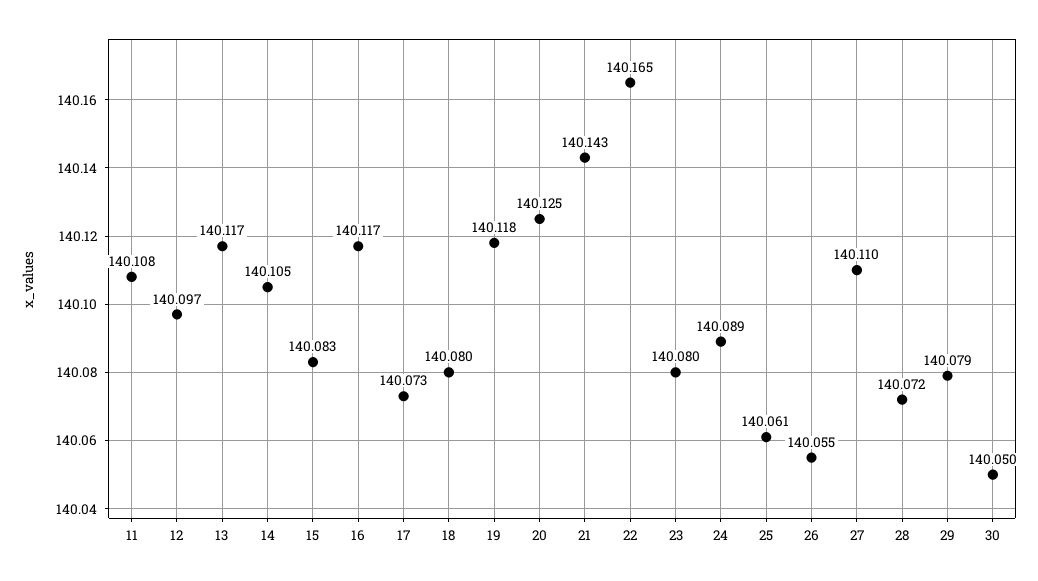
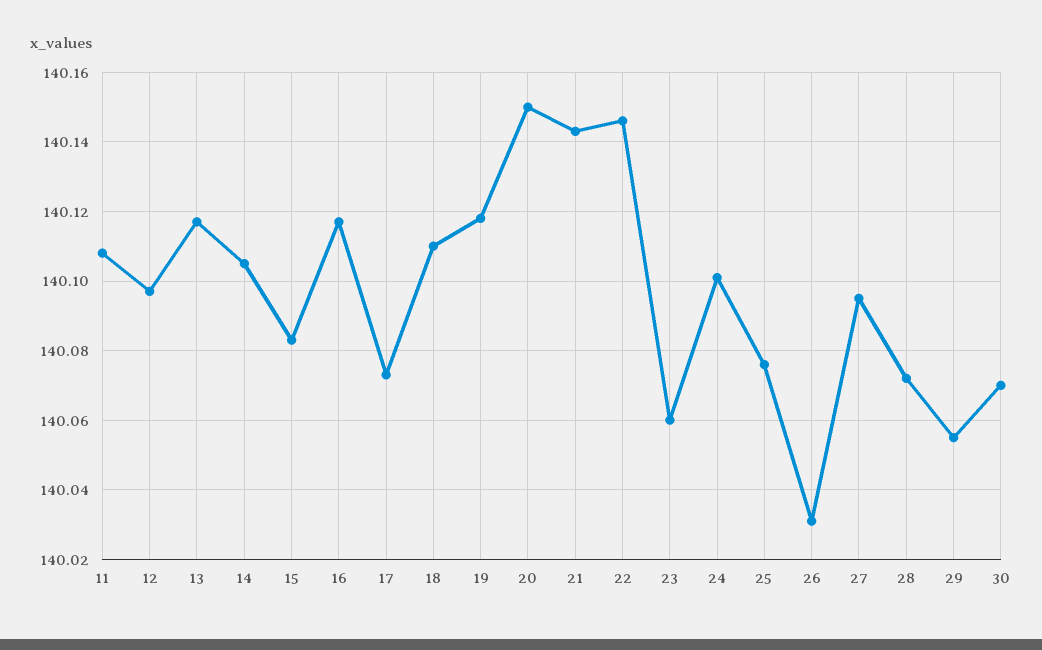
  {
    "11": 140.108,
    "12": 140.097,
    "13": 140.117,
    "14": 140.105,
    "15": 140.083,
    "16": 140.117,
    "17": 140.073,
-   "18": 140.08,
+   "18": 140.11,
    "19": 140.118,
-   "20": 140.125,
+   "20": 140.15,
    "21": 140.143,
-   "22": 140.165,
+   "22": 140.145,
-   "23": 140.08,
+   "23": 140.06,
-   "24": 140.089,
+   "24": 140.1,
-   "25": 140.061,
+   "25": 140.075,
-   "26": 140.055,
+   "26": 140.03,
-   "27": 140.11,
+   "27": 140.095,
    "28": 140.072,
-   "29": 140.079,
+   "29": 140.055,
-   "30": 140.05
+   "30": 140.07
  }

